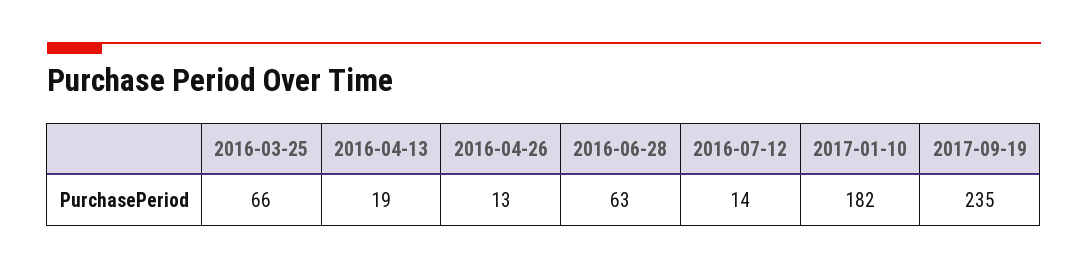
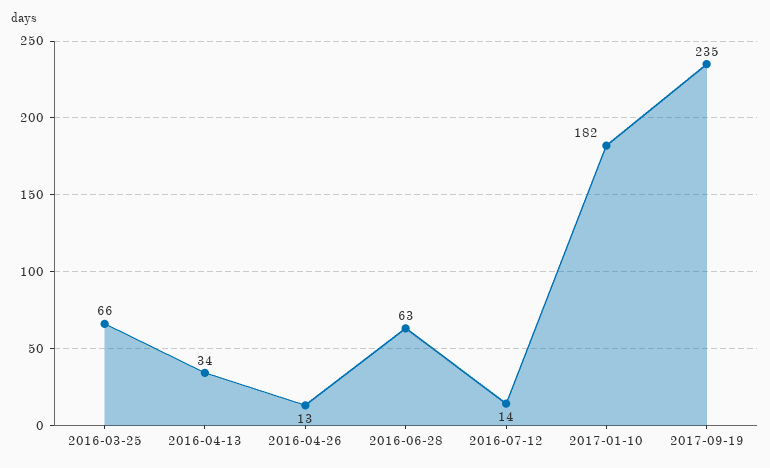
  {
    "2016-03-25": 66,
-   "2016-04-13": 19,
+   "2016-04-13": 34,
    "2016-04-26": 13,
    "2016-06-28": 63,
    "2016-07-12": 14,
    "2017-01-10": 182,
    "2017-09-19": 235
  }

